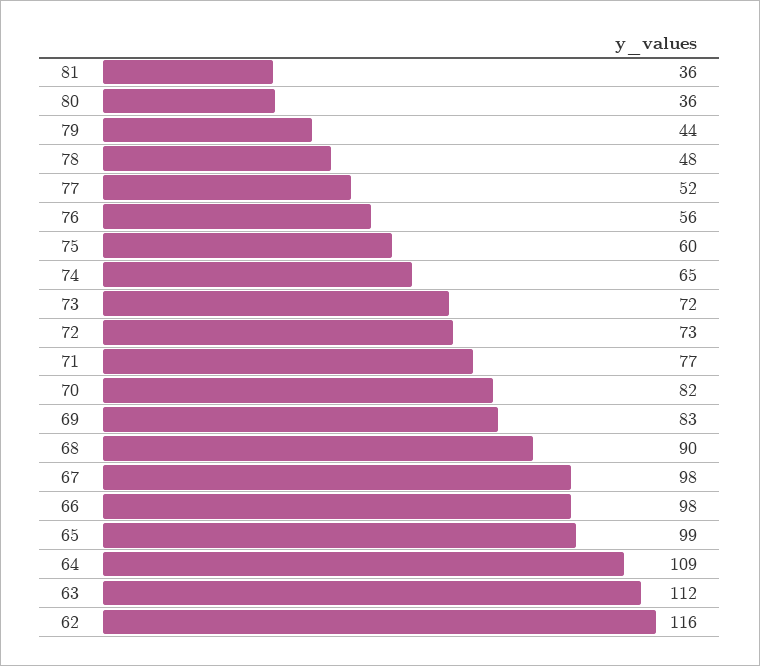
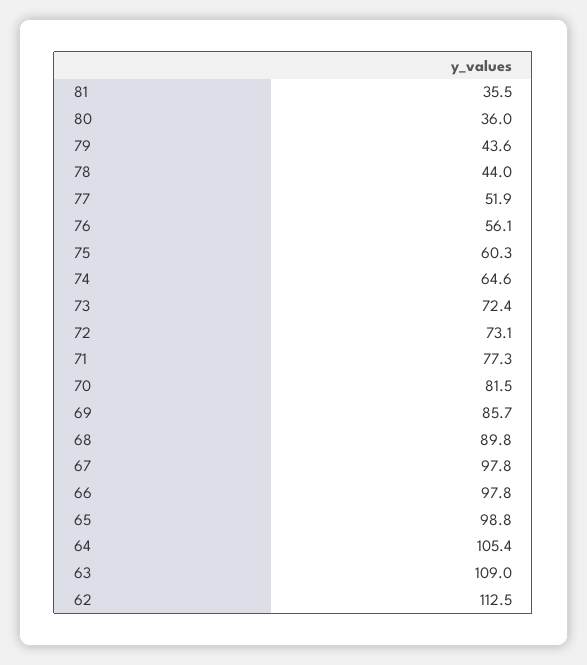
  {
    "81": 35.5,
    "80": 36,
    "79": 43.6,
-   "78": 48,
+   "78": 44,
    "77": 51.9,
    "76": 56.1,
    "75": 60.3,
    "74": 64.6,
    "73": 72.4,
    "72": 73.1,
    "71": 77.3,
    "70": 81.5,
-   "69": 83,
+   "69": 85.7,
    "68": 89.8,
    "67": 97.8,
    "66": 97.8,
    "65": 98.8,
-   "64": 109,
+   "64": 105.4,
-   "63": 112,
+   "63": 109,
-   "62": 116
+   "62": 112.5
  }

